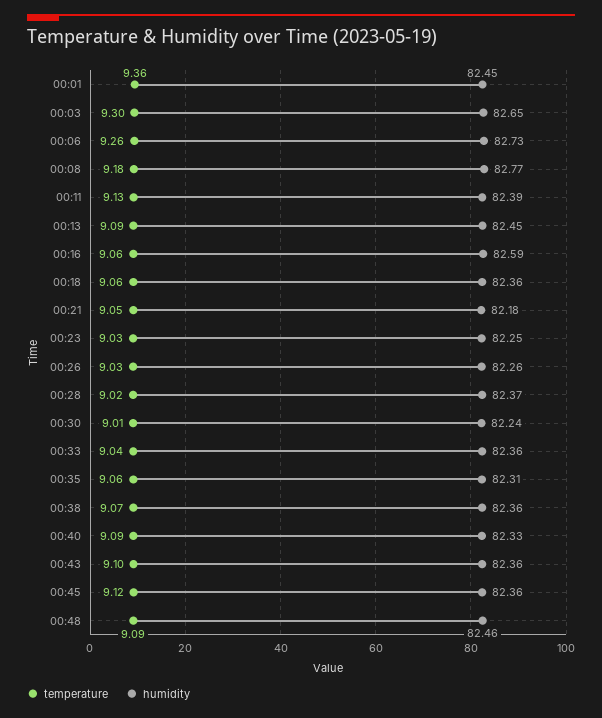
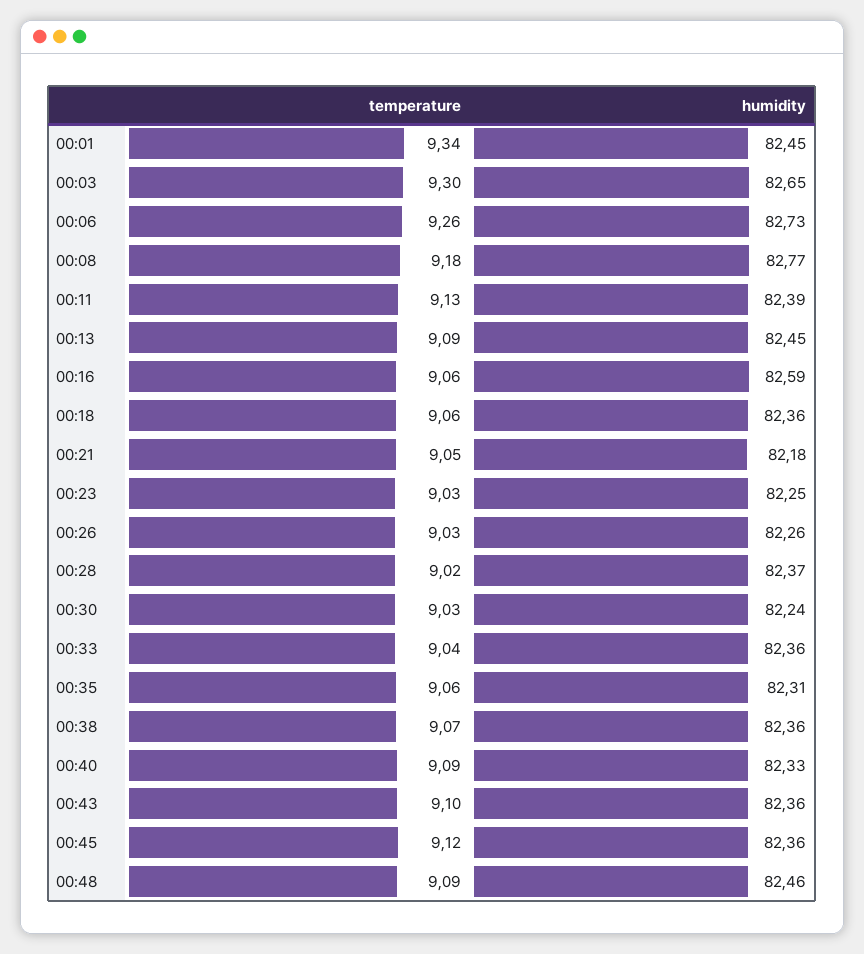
  {
    "temperature": {
-     "00:01": 9.36,
+     "00:01": 9.34,
      "00:03": 9.3,
      "00:06": 9.26,
      "00:08": 9.18,
      "00:11": 9.13,
      "00:13": 9.09,
      "00:16": 9.06,
      "00:18": 9.06,
      "00:21": 9.05,
      "00:23": 9.03,
      "00:26": 9.03,
      "00:28": 9.02,
-     "00:30": 9.01,
+     "00:30": 9.03,
      "00:33": 9.04,
      "00:35": 9.06,
      "00:38": 9.07,
      "00:40": 9.09,
      "00:43": 9.1,
      "00:45": 9.12,
      "00:48": 9.09
    },
    "humidity": {
      "00:01": 82.45,
      "00:03": 82.65,
      "00:06": 82.73,
      "00:08": 82.77,
      "00:11": 82.39,
      "00:13": 82.45,
      "00:16": 82.59,
      "00:18": 82.36,
      "00:21": 82.18,
      "00:23": 82.25,
      "00:26": 82.26,
      "00:28": 82.37,
      "00:30": 82.24,
      "00:33": 82.36,
      "00:35": 82.31,
      "00:38": 82.36,
      "00:40": 82.33,
      "00:43": 82.36,
      "00:45": 82.36,
      "00:48": 82.46
    }
  }

